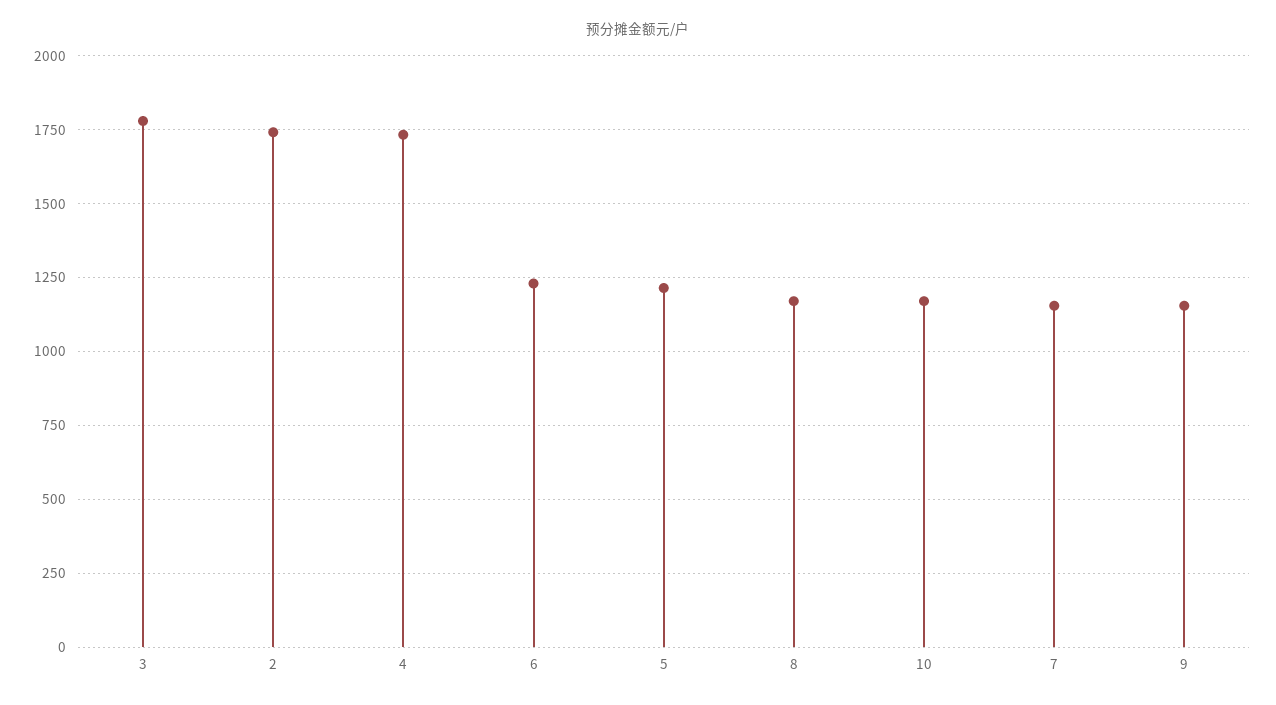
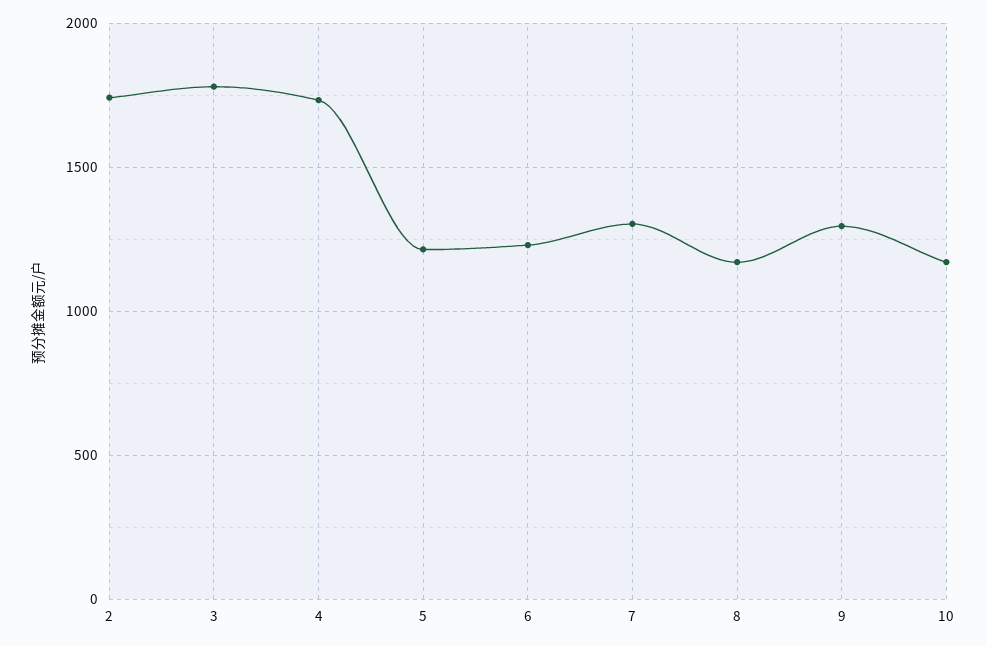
  {
    "3": 1775,
    "2": 1750,
    "4": 1725,
    "6": 1225,
    "5": 1225,
    "8": 1175,
    "10": 1175,
-   "7": 1150,
+   "7": 1300,
-   "9": 1150
+   "9": 1300
  }

